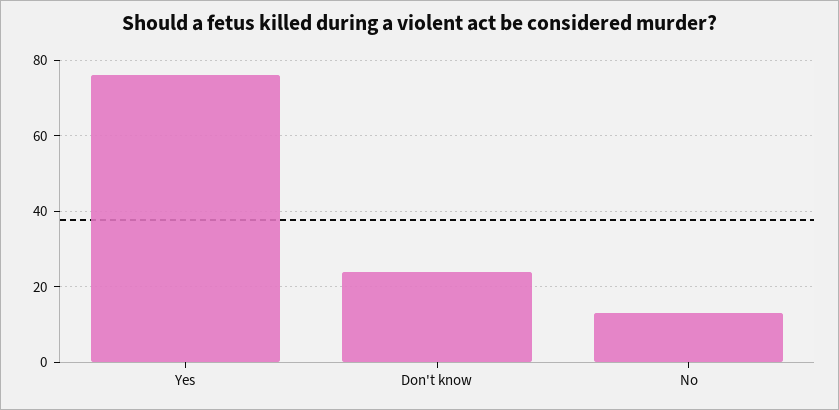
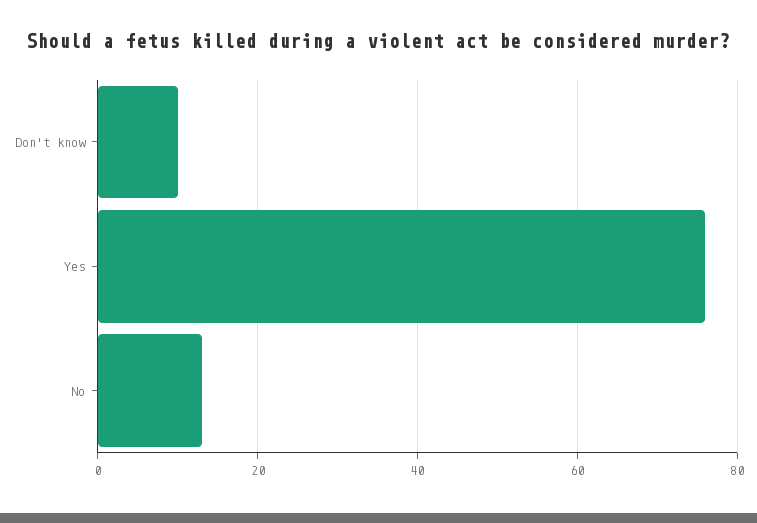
  {
    "Yes": 75,
-   "Don't know": 25,
+   "Don't know": 10,
    "No": 15
  }

